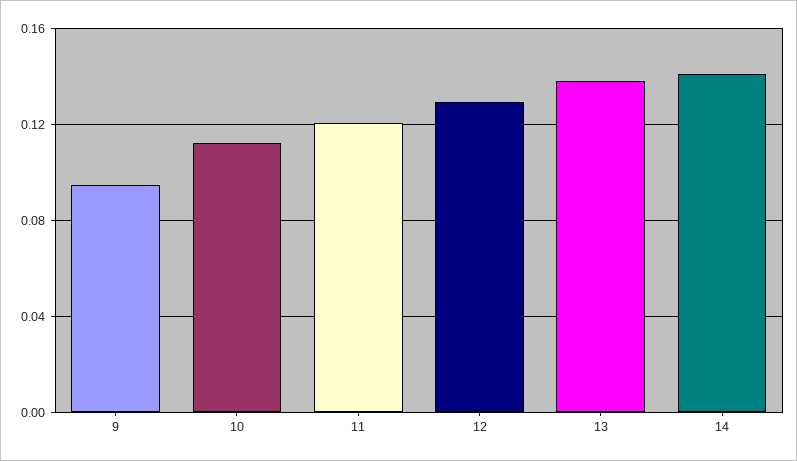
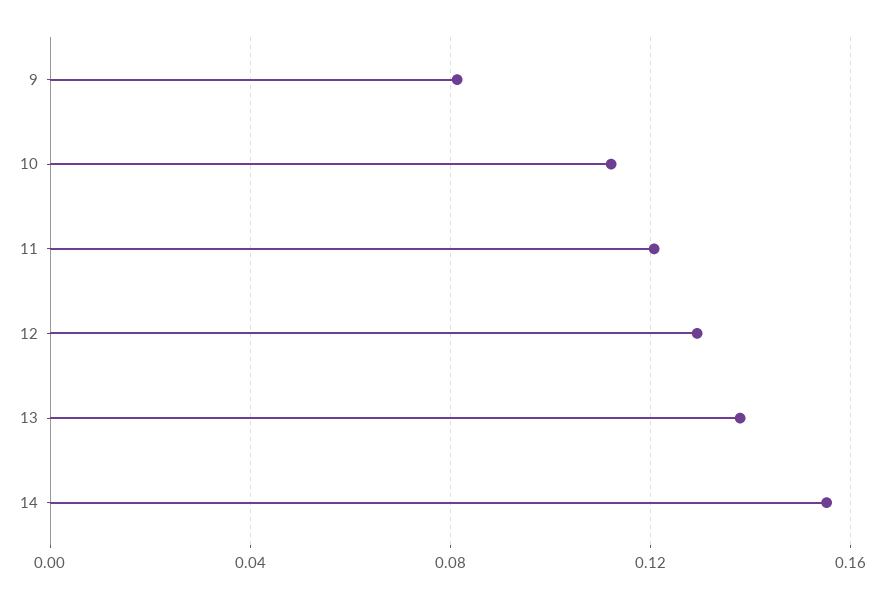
  {
-   "9": 0.095,
+   "9": 0.08,
    "10": 0.11,
    "11": 0.12,
    "12": 0.13,
    "13": 0.14,
-   "14": 0.14
+   "14": 0.155
  }

